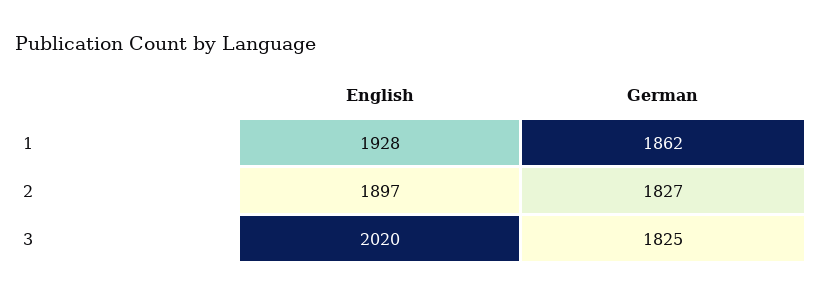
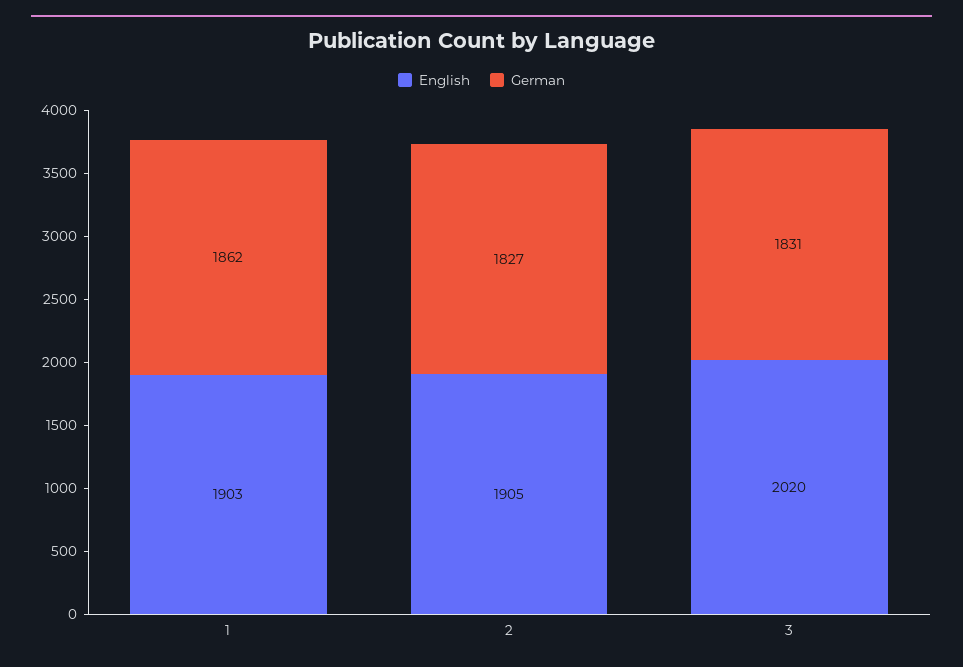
  {
    "English": {
-     "1": 1928,
+     "1": 1903,
-     "2": 1897,
+     "2": 1905,
      "3": 2020
    },
    "German": {
      "1": 1862,
      "2": 1827,
-     "3": 1825
+     "3": 1831
    }
  }

